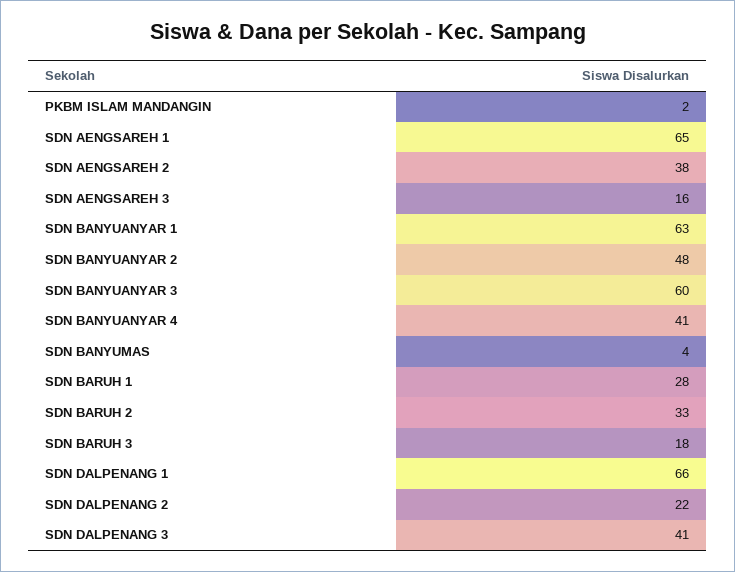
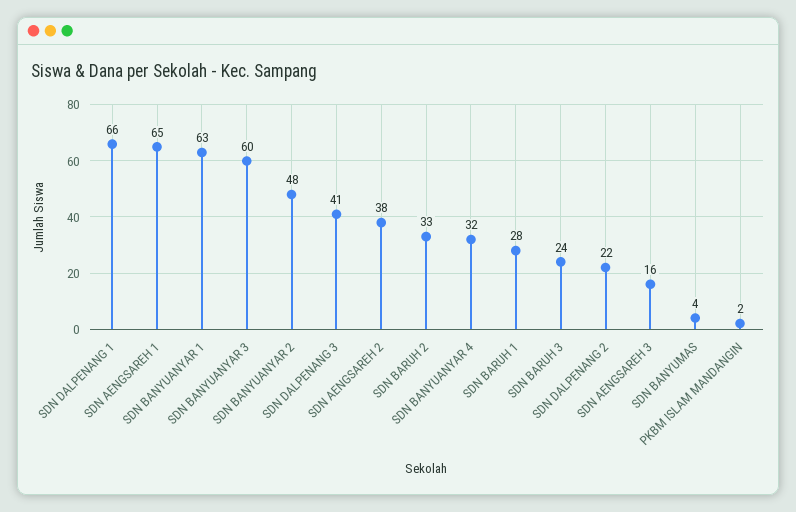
  {
    "PKBM ISLAM MANDANGIN": 2,
    "SDN AENGSAREH 1": 65,
    "SDN AENGSAREH 2": 38,
    "SDN AENGSAREH 3": 16,
    "SDN BANYUANYAR 1": 63,
    "SDN BANYUANYAR 2": 48,
    "SDN BANYUANYAR 3": 60,
-   "SDN BANYUANYAR 4": 41,
+   "SDN BANYUANYAR 4": 32,
    "SDN BANYUMAS": 4,
    "SDN BARUH 1": 28,
    "SDN BARUH 2": 33,
-   "SDN BARUH 3": 18,
+   "SDN BARUH 3": 24,
    "SDN DALPENANG 1": 66,
    "SDN DALPENANG 2": 22,
    "SDN DALPENANG 3": 41
  }

